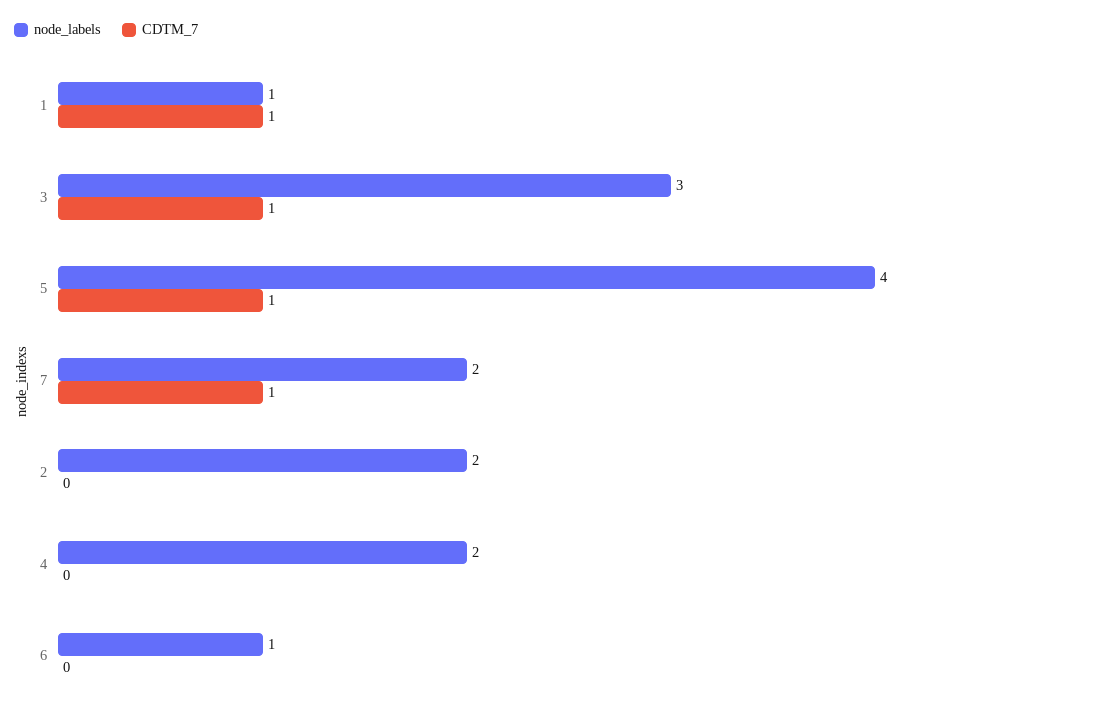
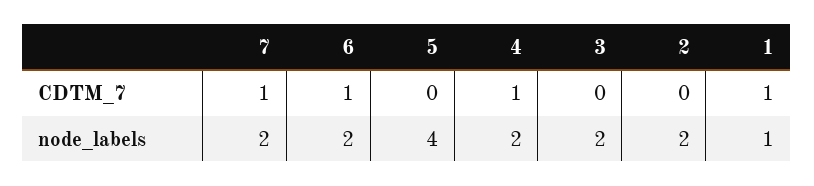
  {
    "node_labels": {
      "1": 1,
-     "3": 3,
+     "3": 2,
      "5": 4,
      "7": 2,
      "2": 2,
      "4": 2,
-     "6": 1
+     "6": 2
    },
    "CDTM_7": {
      "1": 1,
-     "3": 1,
+     "3": 0,
-     "5": 1,
+     "5": 0,
      "7": 1,
      "2": 0,
-     "4": 0,
+     "4": 1,
-     "6": 0
+     "6": 1
    }
  }

